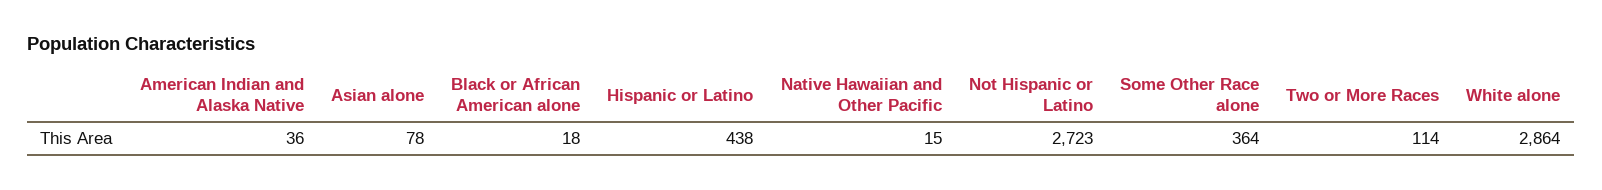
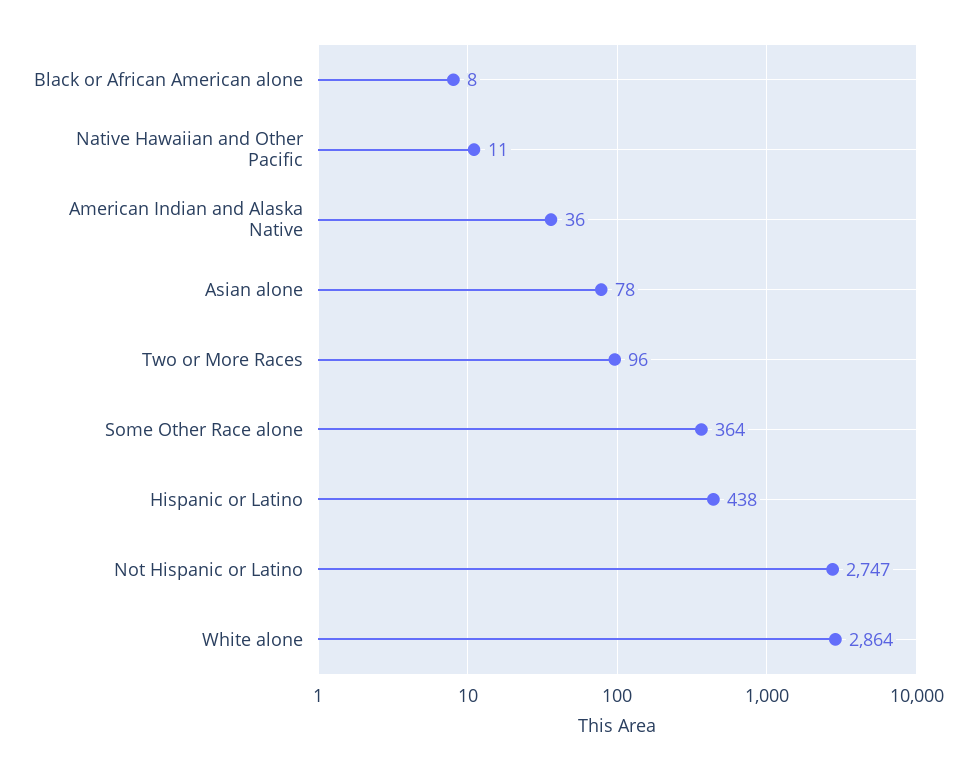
  {
    "American Indian and Alaska Native": 36,
    "Asian alone": 78,
-   "Black or African American alone": 18,
+   "Black or African American alone": 8,
    "Hispanic or Latino": 438,
-   "Native Hawaiian and Other Pacific": 15,
+   "Native Hawaiian and Other Pacific": 11,
-   "Not Hispanic or Latino": 2723,
+   "Not Hispanic or Latino": 2747,
    "Some Other Race alone": 364,
-   "Two or More Races": 114,
+   "Two or More Races": 96,
    "White alone": 2864
  }

